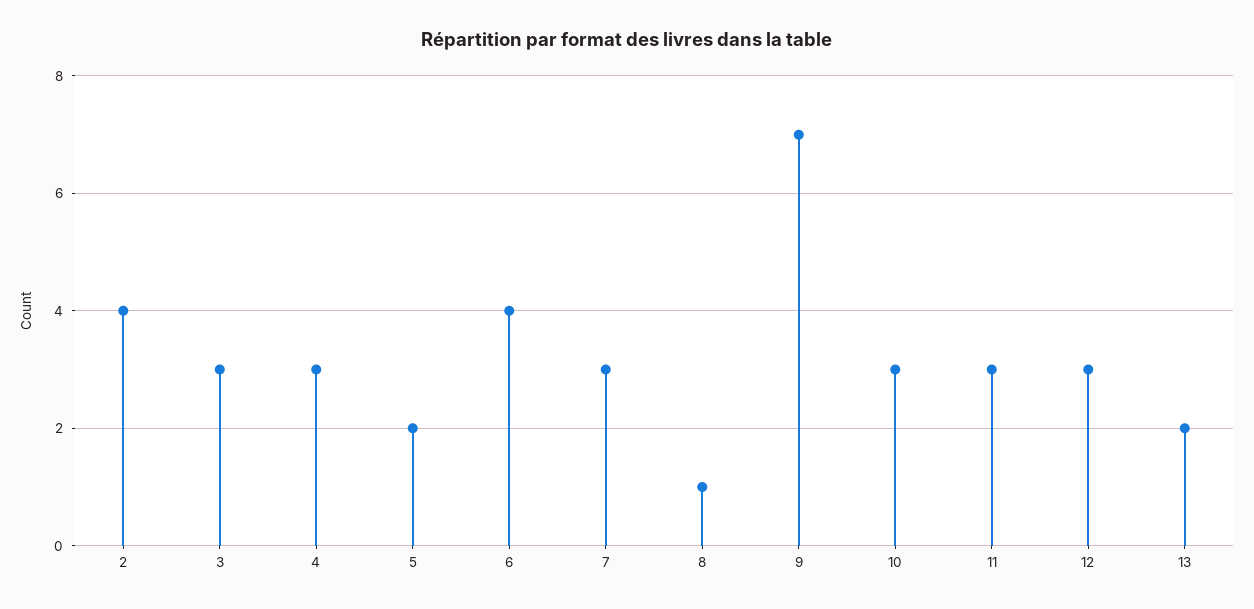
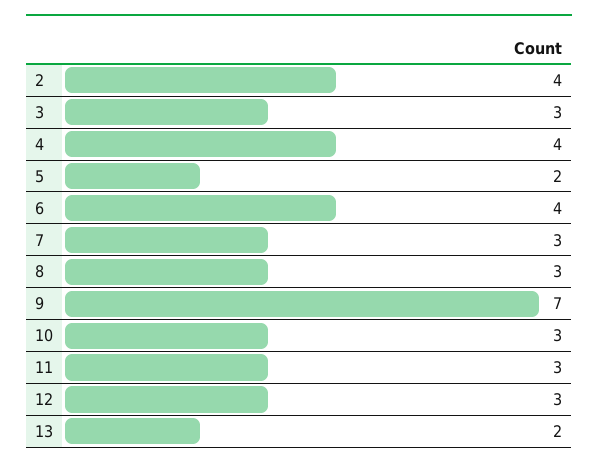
  {
    "2": 4,
    "3": 3,
-   "4": 3,
+   "4": 4,
    "5": 2,
    "6": 4,
    "7": 3,
-   "8": 1,
+   "8": 3,
    "9": 7,
    "10": 3,
    "11": 3,
    "12": 3,
    "13": 2
  }

